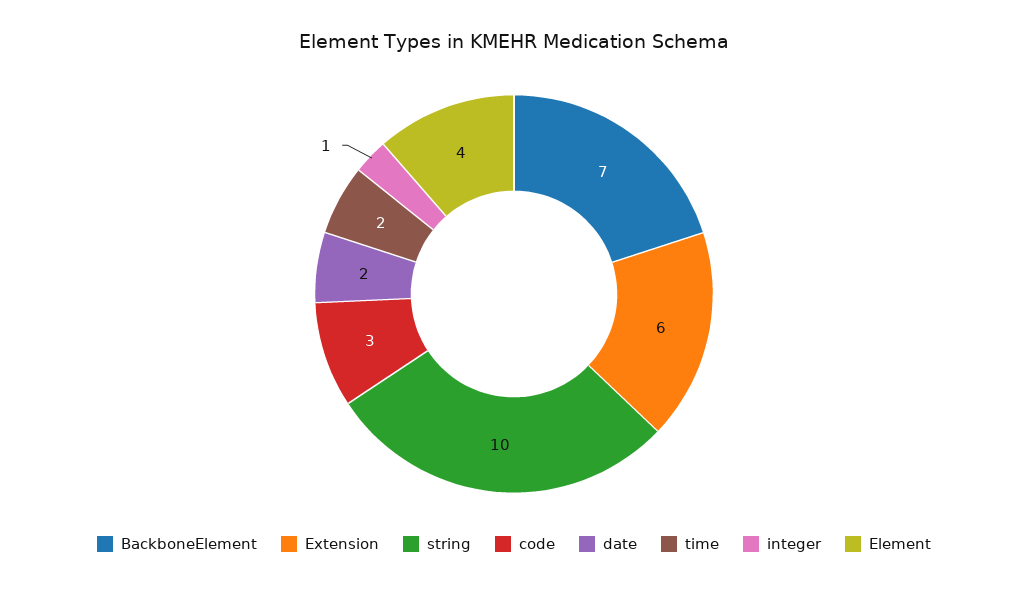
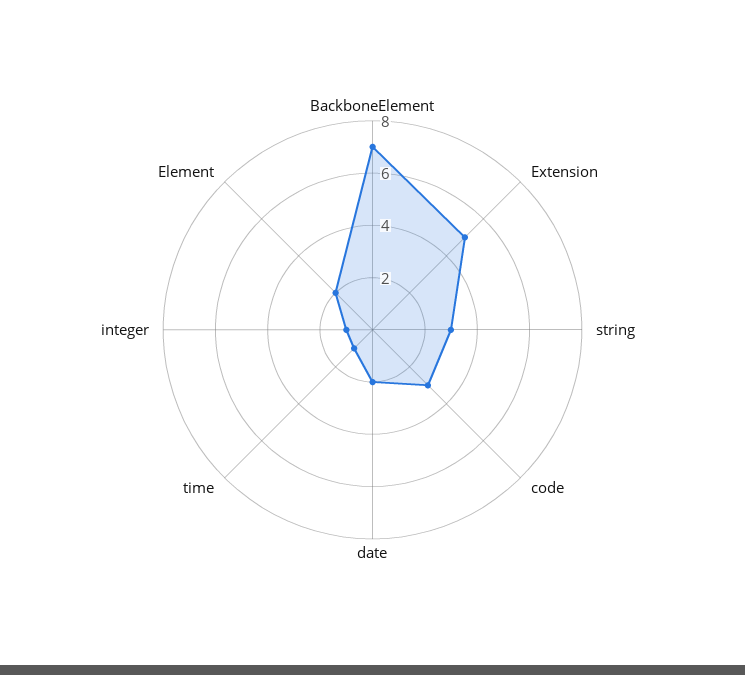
  {
    "BackboneElement": 7,
-   "Extension": 6,
+   "Extension": 5,
-   "string": 10,
+   "string": 3,
    "code": 3,
    "date": 2,
-   "time": 2,
+   "time": 1,
    "integer": 1,
-   "Element": 4
+   "Element": 2
  }

